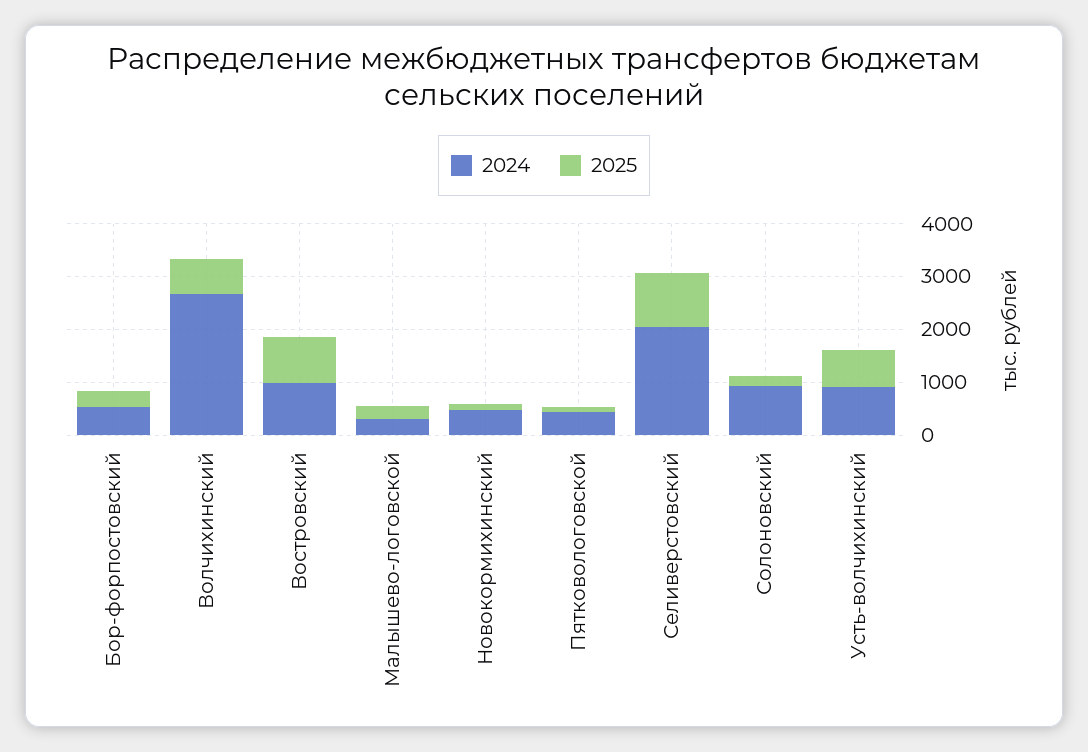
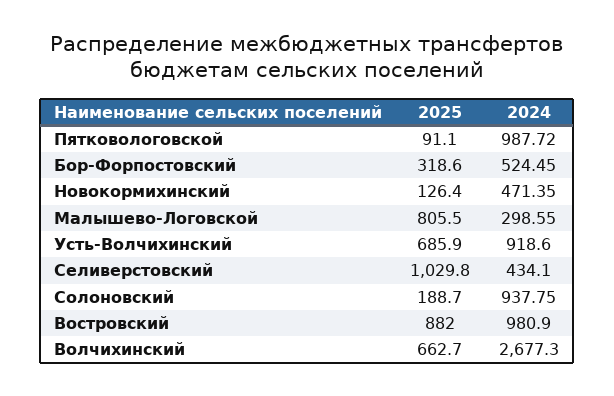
  {
    "2024": {
      "Бор-форпостовский": 524.45,
      "Волчихинский": 2677.3,
      "Востровский": 980.9,
      "Малышево-логовской": 298.55,
      "Новокормихинский": 471.35,
-     "Пятковологовской": 400,
+     "Пятковологовской": 987.72,
-     "Селиверстовский": 2000,
+     "Селиверстовский": 434.1,
      "Солоновский": 937.75,
      "Усть-волчихинский": 918.6
    },
    "2025": {
      "Бор-форпостовский": 318.6,
      "Волчихинский": 662.7,
      "Востровский": 882,
-     "Малышево-логовской": 200,
+     "Малышево-логовской": 805.5,
      "Новокормихинский": 126.4,
      "Пятковологовской": 91.1,
      "Селиверстовский": 1029.8,
      "Солоновский": 188.7,
      "Усть-волчихинский": 685.9
    }
  }

